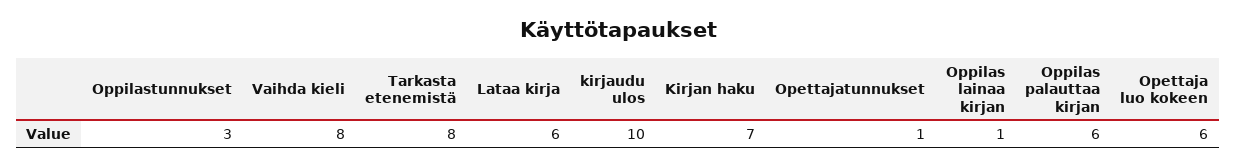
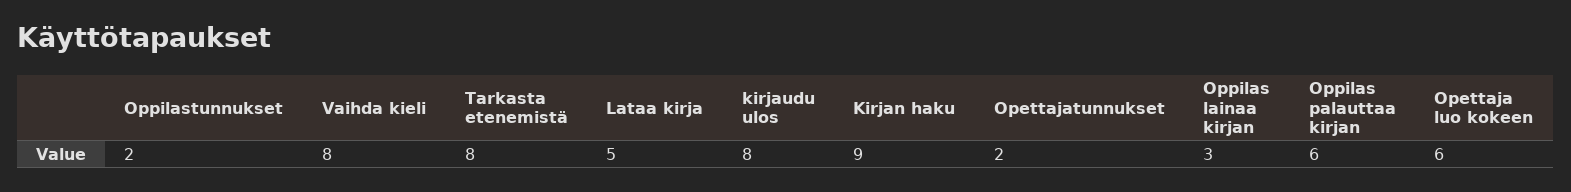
  {
-   "Oppilastunnukset": 3,
+   "Oppilastunnukset": 2,
    "Vaihda kieli": 8,
    "Tarkasta etenemistä": 8,
-   "Lataa kirja": 6,
+   "Lataa kirja": 5,
-   "kirjaudu ulos": 10,
+   "kirjaudu ulos": 8,
-   "Kirjan haku": 7,
+   "Kirjan haku": 9,
-   "Opettajatunnukset": 1,
+   "Opettajatunnukset": 2,
-   "Oppilas lainaa kirjan": 1,
+   "Oppilas lainaa kirjan": 3,
    "Oppilas palauttaa kirjan": 6,
    "Opettaja luo kokeen": 6
  }

